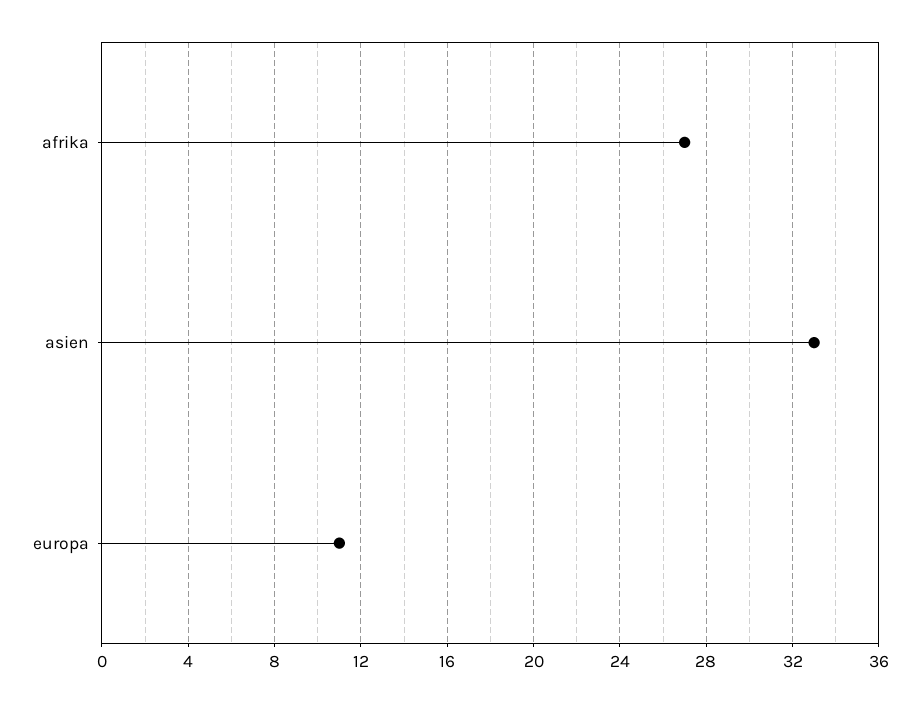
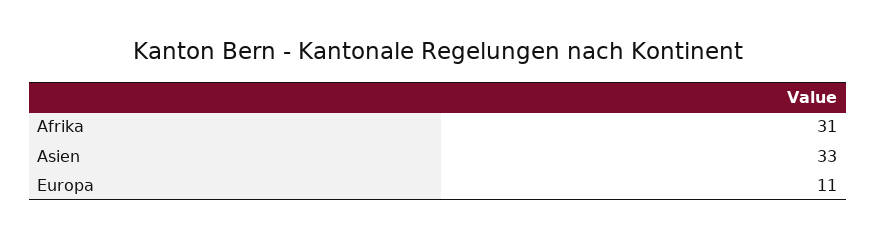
  {
-   "afrika": 27,
+   "afrika": 31,
    "asien": 33,
    "europa": 11
  }

